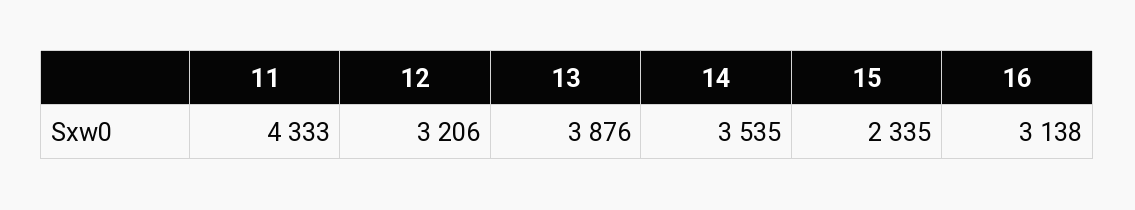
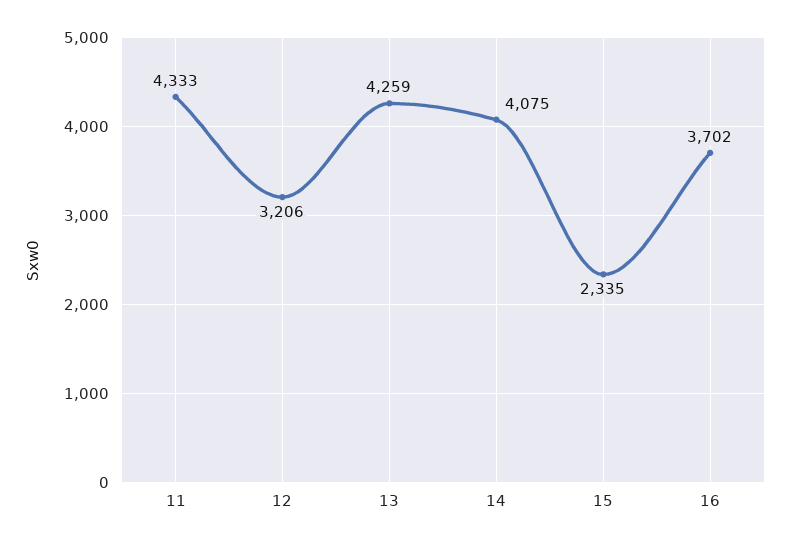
  {
    "11": 4333,
    "12": 3206,
-   "13": 3876,
+   "13": 4259,
-   "14": 3535,
+   "14": 4075,
    "15": 2335,
-   "16": 3138
+   "16": 3702
  }

